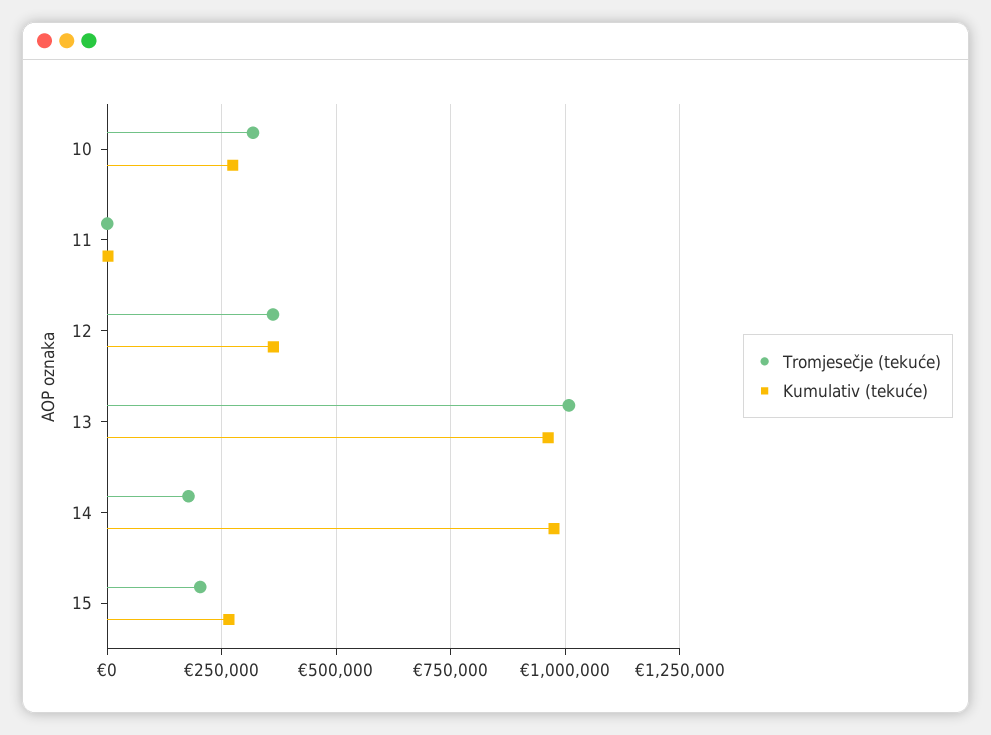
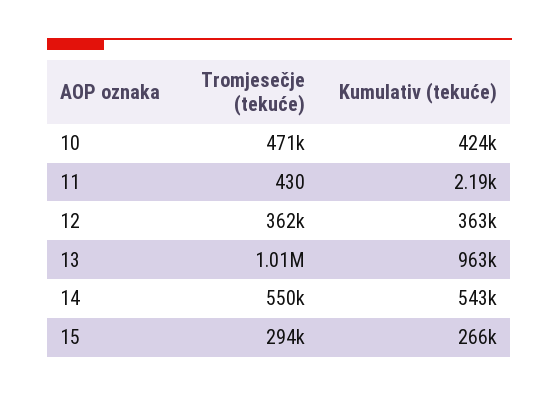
  {
    "Tromjesečje (tekuće)": {
-     "10": 325000,
+     "10": 471000,
      "11": 430,
      "12": 362000,
      "13": 1010000,
-     "14": 175000,
+     "14": 550000,
-     "15": 200000
+     "15": 294000
    },
    "Kumulativ (tekuće)": {
-     "10": 275000,
+     "10": 424000,
      "11": 2190,
      "12": 363000,
      "13": 963000,
-     "14": 975000,
+     "14": 543000,
      "15": 266000
    }
  }

